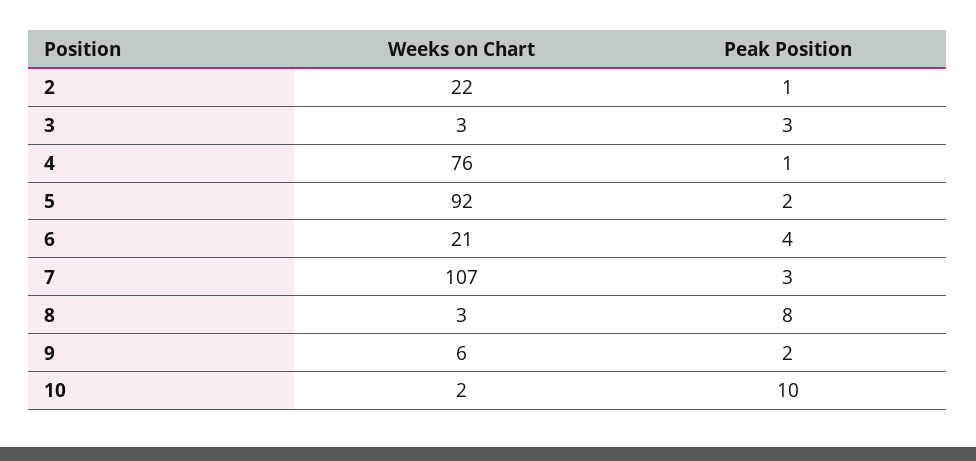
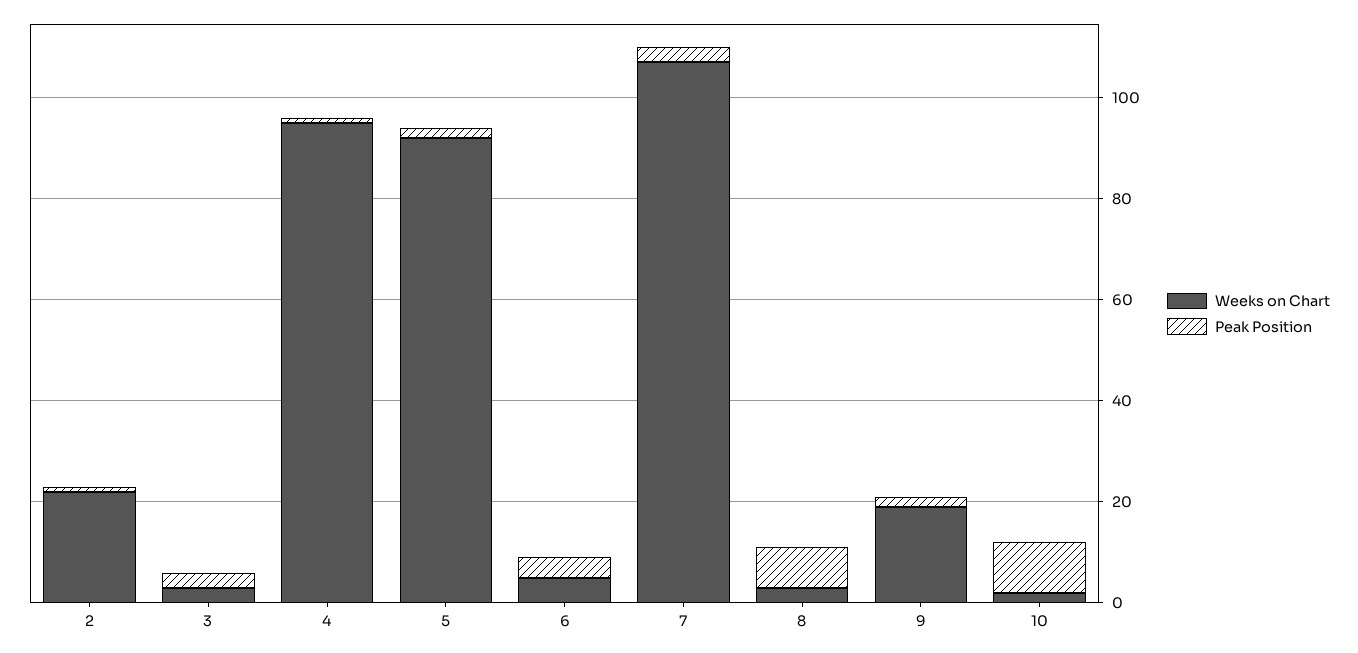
  {
    "Weeks on Chart": {
      "2": 22,
      "3": 3,
-     "4": 76,
+     "4": 95,
      "5": 92,
-     "6": 21,
+     "6": 5,
      "7": 107,
      "8": 3,
-     "9": 6,
+     "9": 20,
      "10": 2
    },
    "Peak Position": {
      "2": 1,
      "3": 3,
      "4": 1,
      "5": 2,
      "6": 4,
      "7": 3,
      "8": 8,
      "9": 2,
      "10": 10
    }
  }

